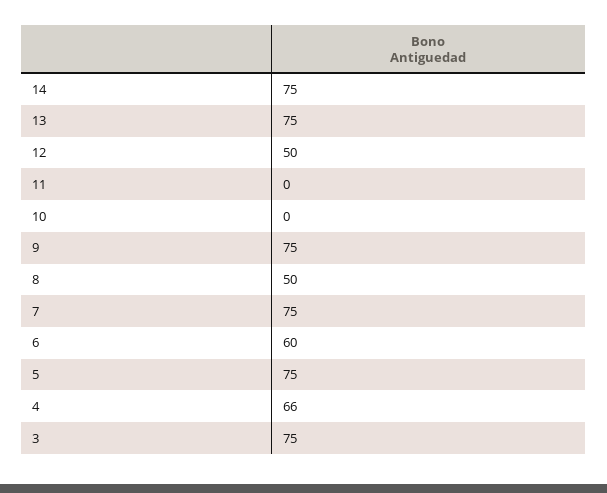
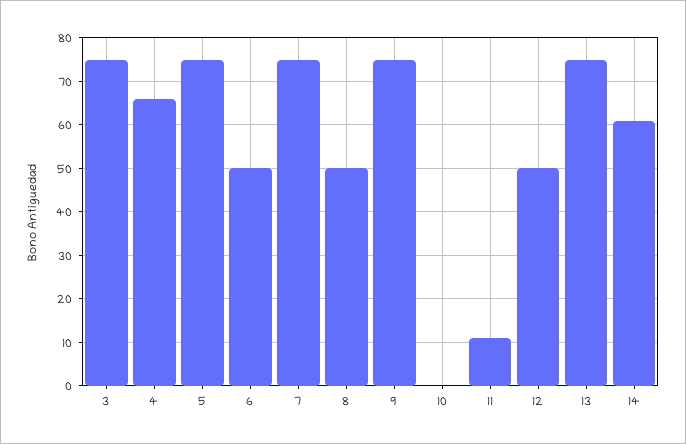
  {
-   "14": 75,
+   "14": 60,
    "13": 75,
    "12": 50,
-   "11": 0,
+   "11": 10,
    "10": 0,
    "9": 75,
    "8": 50,
    "7": 75,
-   "6": 60,
+   "6": 50,
    "5": 75,
    "4": 66,
    "3": 75
  }

